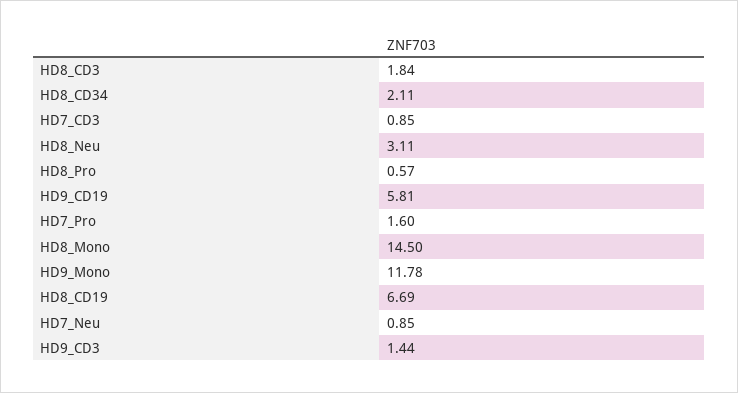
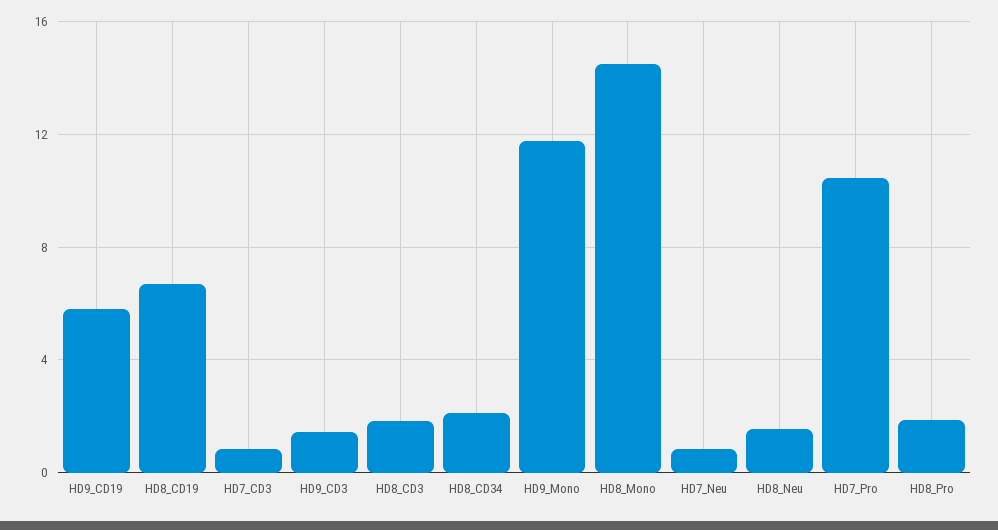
  {
    "HD8_CD3": 1.84,
    "HD8_CD34": 2.11,
    "HD7_CD3": 0.85,
-   "HD8_Neu": 3.11,
+   "HD8_Neu": 1.5,
-   "HD8_Pro": 0.57,
+   "HD8_Pro": 2,
    "HD9_CD19": 5.81,
-   "HD7_Pro": 1.6,
+   "HD7_Pro": 10.5,
    "HD8_Mono": 14.5,
    "HD9_Mono": 11.78,
    "HD8_CD19": 6.69,
    "HD7_Neu": 0.85,
    "HD9_CD3": 1.44
  }

